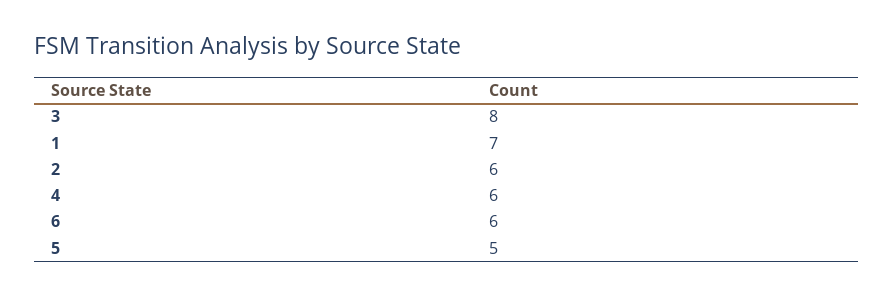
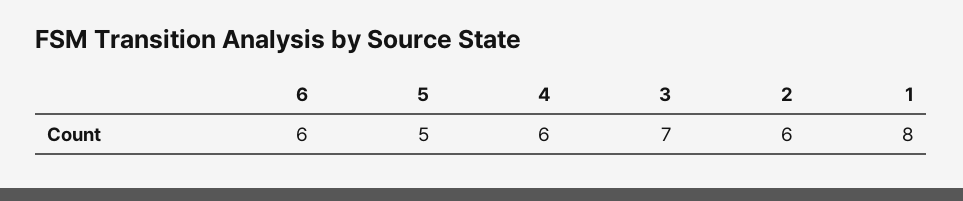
  {
-   "3": 8,
+   "3": 7,
-   "1": 7,
+   "1": 8,
    "2": 6,
    "4": 6,
    "6": 6,
    "5": 5
  }

